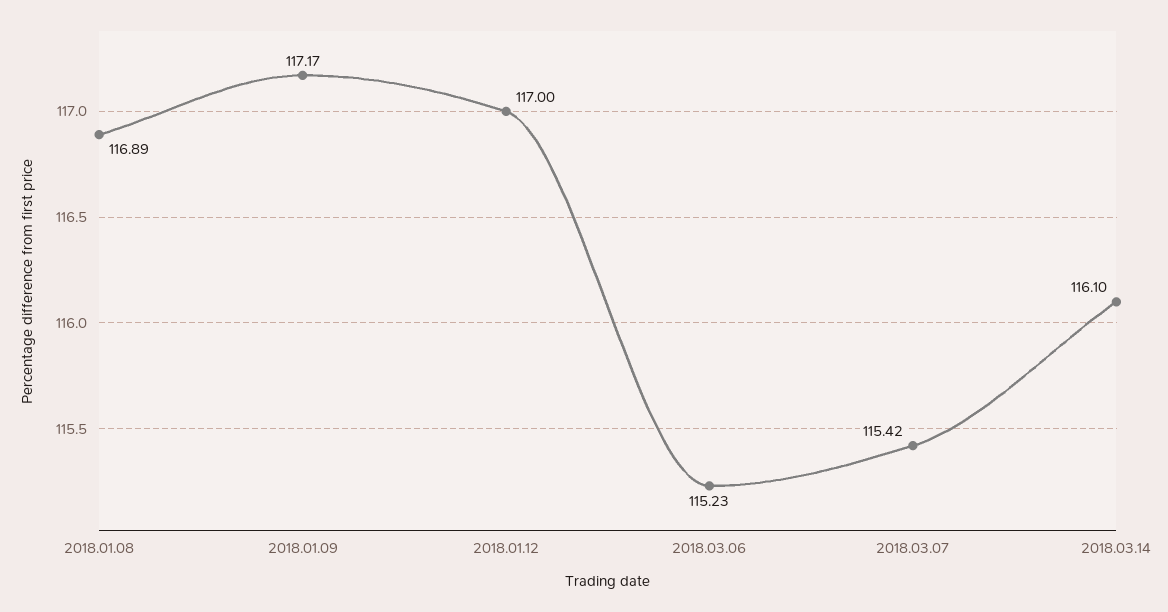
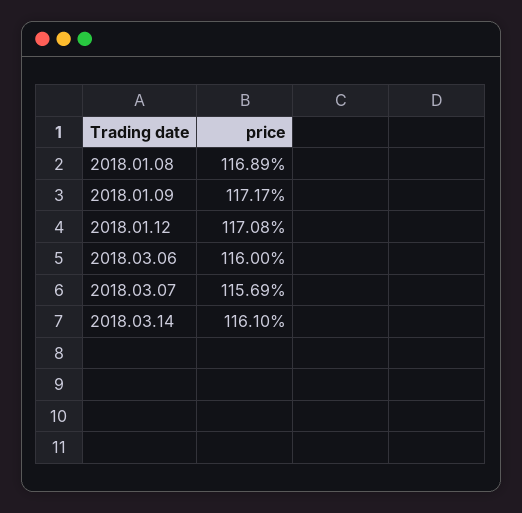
  {
    "2018.01.08": 116.89,
    "2018.01.09": 117.17,
-   "2018.01.12": 117,
+   "2018.01.12": 117.08,
-   "2018.03.06": 115.23,
+   "2018.03.06": 116,
-   "2018.03.07": 115.42,
+   "2018.03.07": 115.69,
    "2018.03.14": 116.1
  }

